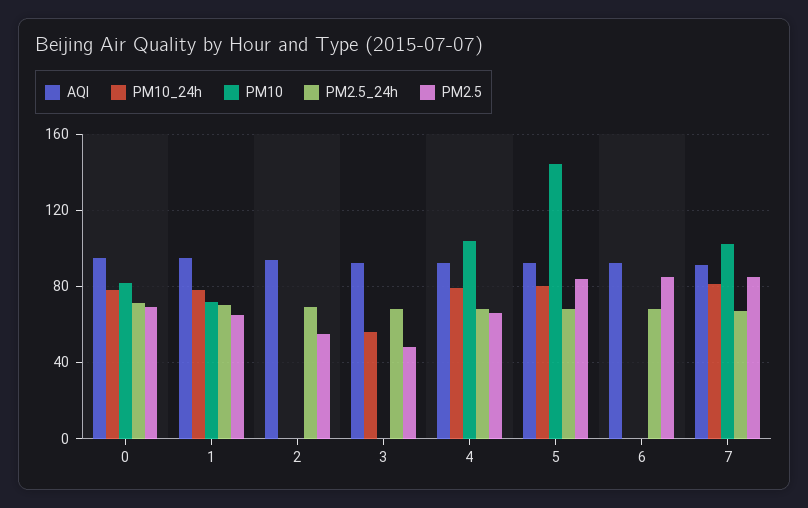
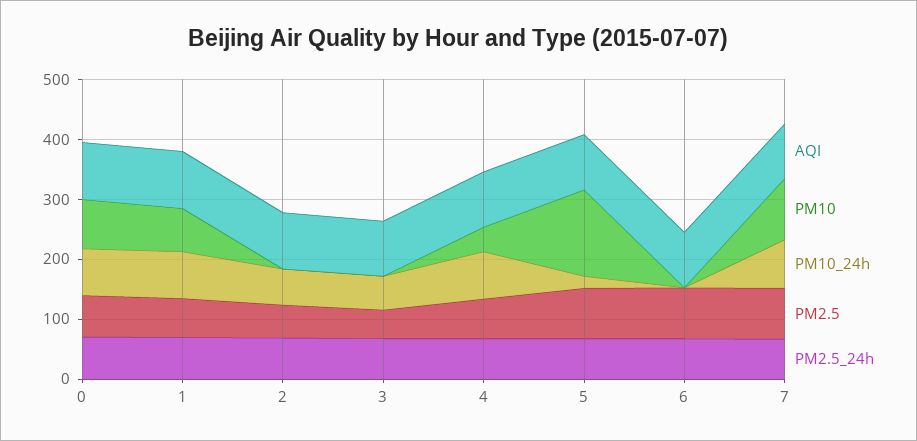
  {
    "AQI": {
      "0": 95,
      "1": 95,
      "2": 95,
      "3": 90,
      "4": 90,
      "5": 90,
      "6": 90,
      "7": 90
    },
    "PM10_24h": {
      "0": 80,
      "1": 80,
-     "2": 0,
+     "2": 60,
      "3": 55,
      "4": 80,
-     "5": 80,
+     "5": 20,
      "6": 0,
      "7": 80
    },
    "PM10": {
      "0": 80,
      "1": 70,
      "2": 0,
      "3": 0,
-     "4": 105,
+     "4": 40,
      "5": 145,
      "6": 0,
      "7": 100
    },
    "PM2.5_24h": {
      "0": 70,
      "1": 70,
      "2": 70,
      "3": 70,
      "4": 70,
      "5": 70,
      "6": 70,
      "7": 65
    },
    "PM2.5": {
      "0": 70,
      "1": 65,
      "2": 55,
      "3": 50,
      "4": 65,
      "5": 85,
      "6": 85,
      "7": 85
    }
  }

